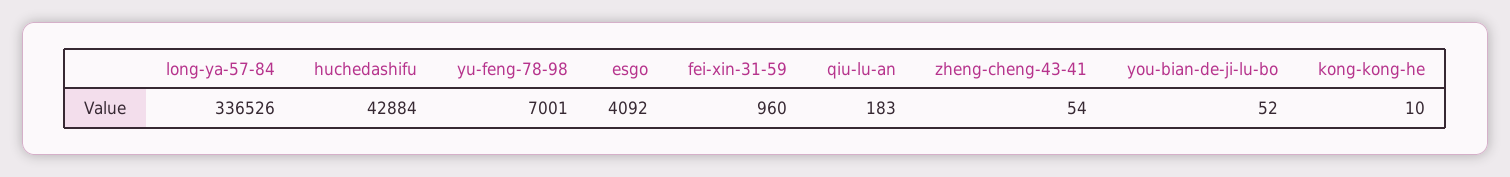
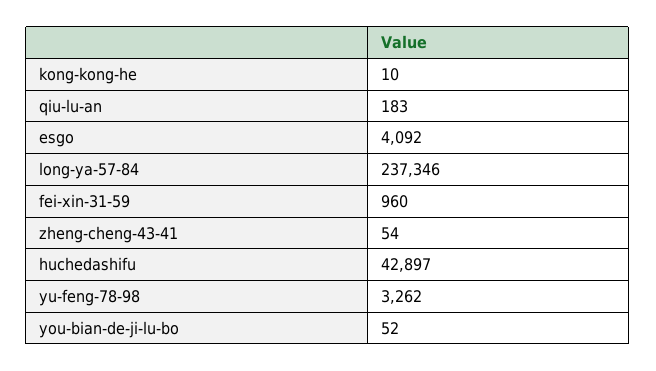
  {
-   "long-ya-57-84": 336526,
+   "long-ya-57-84": 237346,
-   "huchedashifu": 42884,
+   "huchedashifu": 42897,
-   "yu-feng-78-98": 7001,
+   "yu-feng-78-98": 3262,
    "esgo": 4092,
    "fei-xin-31-59": 960,
    "qiu-lu-an": 183,
    "zheng-cheng-43-41": 54,
    "you-bian-de-ji-lu-bo": 52,
    "kong-kong-he": 10
  }

